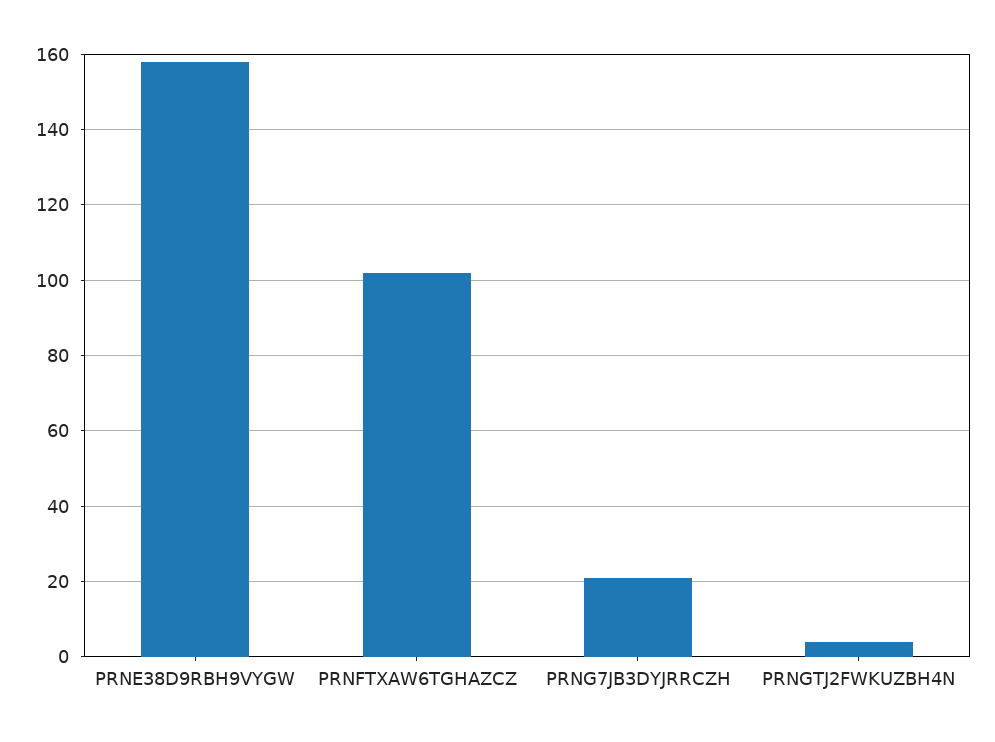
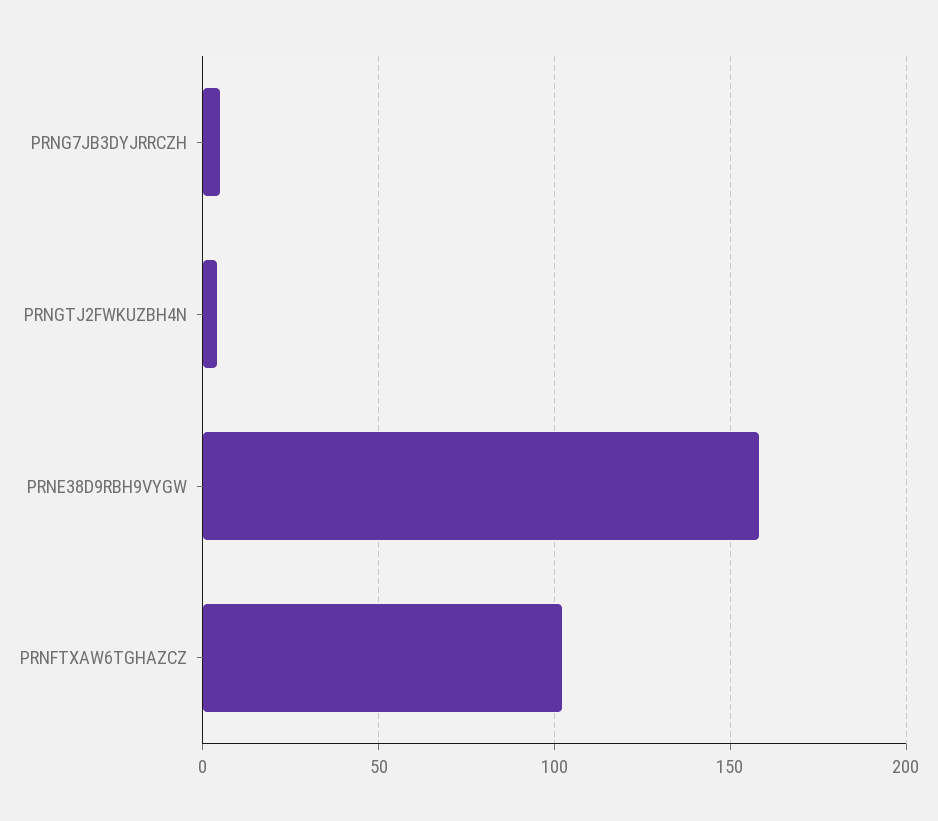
  {
    "PRNE38D9RBH9VYGW": 160,
    "PRNFTXAW6TGHAZCZ": 100,
-   "PRNG7JB3DYJRRCZH": 20,
+   "PRNG7JB3DYJRRCZH": 5,
    "PRNGTJ2FWKUZBH4N": 5
  }

